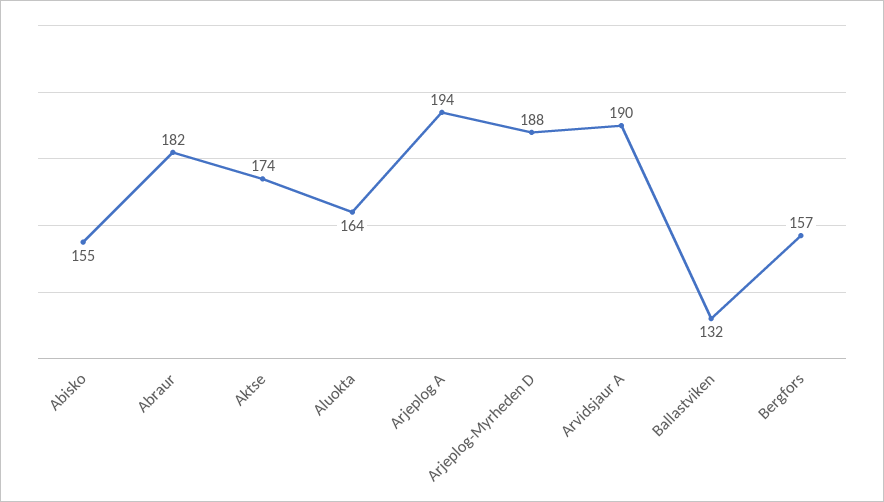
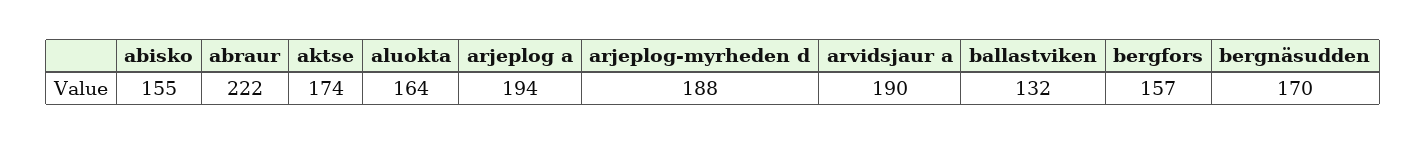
  {
    "Abisko": 155,
-   "Abraur": 182,
+   "Abraur": 222,
    "Aktse": 174,
    "Aluokta": 164,
    "Arjeplog A": 194,
    "Arjeplog-Myrheden D": 188,
    "Arvidsjaur A": 190,
    "Ballastviken": 132,
-   "Bergfors": 157
+   "Bergfors": 157,
+   "bergnäsudden": 170
  }

